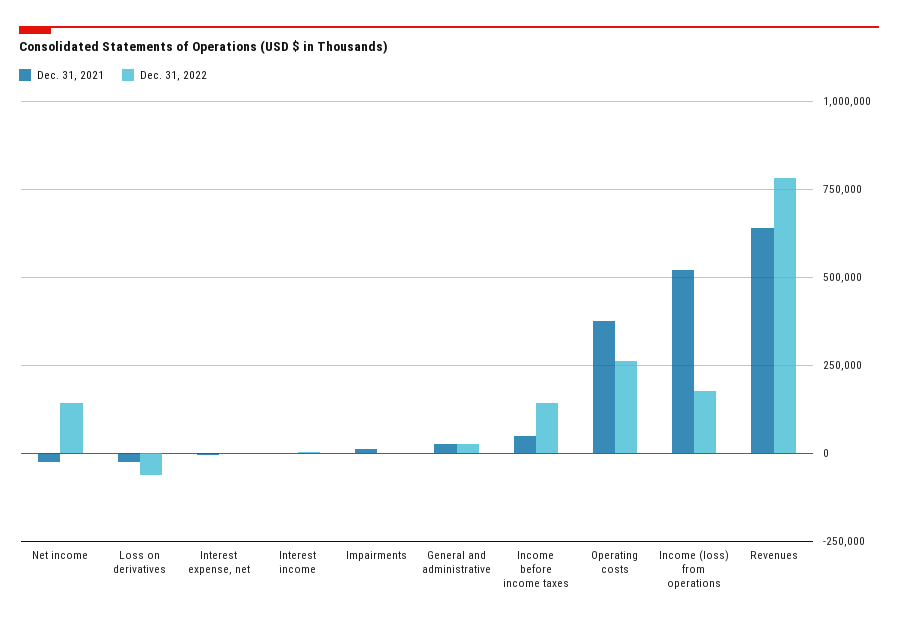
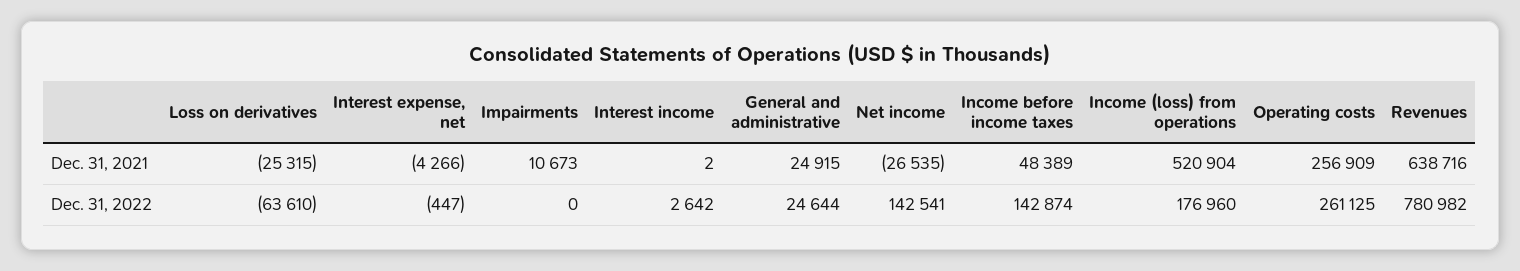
  {
    "Dec. 31, 2021": {
      "Net income": -26535,
      "Loss on derivatives": -25315,
      "Interest expense, net": -4266,
      "Interest income": 2,
      "Impairments": 10673,
      "General and administrative": 24915,
      "Income before income taxes": 48389,
-     "Operating costs": 375000,
+     "Operating costs": 256909,
      "Income (loss) from operations": 520904,
      "Revenues": 638716
    },
    "Dec. 31, 2022": {
      "Net income": 142541,
      "Loss on derivatives": -63610,
      "Interest expense, net": -447,
      "Interest income": 2642,
      "Impairments": 0,
      "General and administrative": 24644,
      "Income before income taxes": 142874,
      "Operating costs": 261125,
      "Income (loss) from operations": 176960,
      "Revenues": 780982
    }
  }

